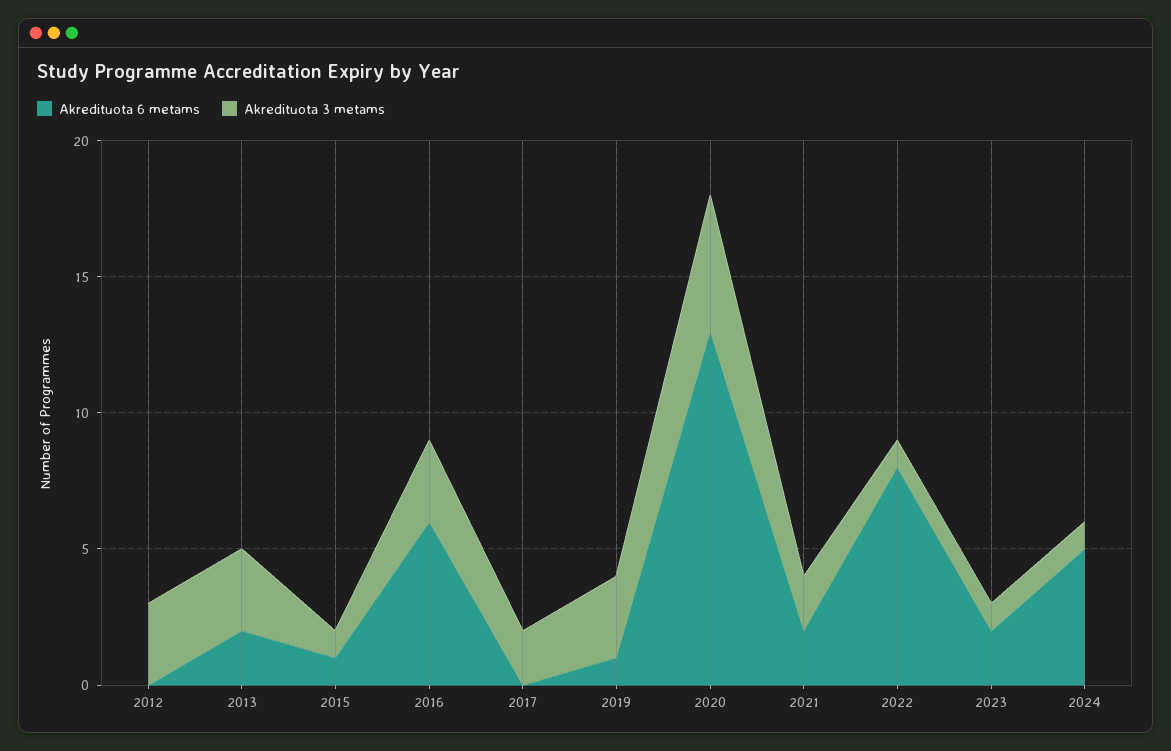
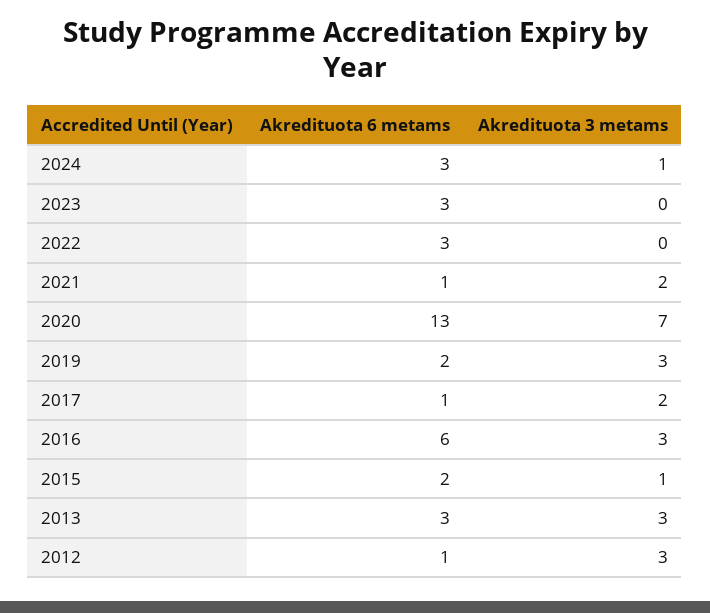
  {
    "Akredituota 6 metams": {
-     "2012": 0,
+     "2012": 1,
-     "2013": 2,
+     "2013": 3,
-     "2015": 1,
+     "2015": 2,
      "2016": 6,
-     "2017": 0,
+     "2017": 1,
-     "2019": 1,
+     "2019": 2,
      "2020": 13,
-     "2021": 2,
+     "2021": 1,
-     "2022": 8,
+     "2022": 3,
-     "2023": 2,
+     "2023": 3,
-     "2024": 5
+     "2024": 3
    },
    "Akredituota 3 metams": {
      "2012": 3,
      "2013": 3,
      "2015": 1,
      "2016": 3,
      "2017": 2,
      "2019": 3,
-     "2020": 5,
+     "2020": 7,
      "2021": 2,
-     "2022": 1,
+     "2022": 0,
-     "2023": 1,
+     "2023": 0,
      "2024": 1
    }
  }

